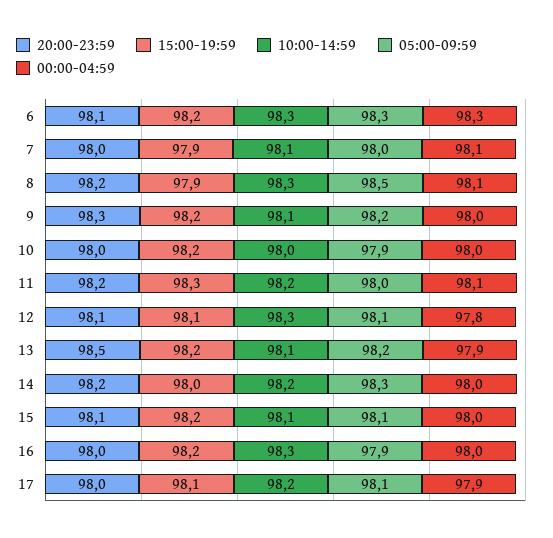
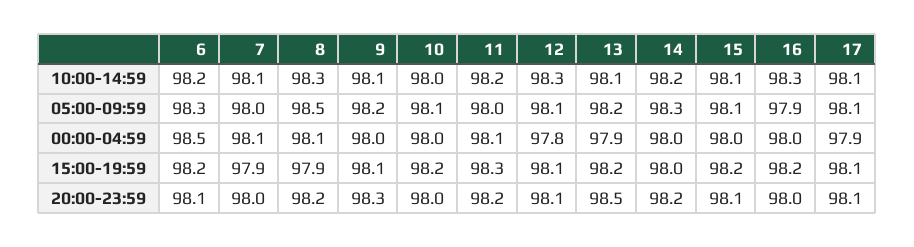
  {
    "20:00-23:59": {
      "6": 98.1,
      "7": 98,
      "8": 98.2,
      "9": 98.3,
      "10": 98,
      "11": 98.2,
      "12": 98.1,
      "13": 98.5,
      "14": 98.2,
      "15": 98.1,
      "16": 98,
-     "17": 98
+     "17": 98.1
    },
    "15:00-19:59": {
      "6": 98.2,
      "7": 97.9,
      "8": 97.9,
-     "9": 98.2,
+     "9": 98.1,
      "10": 98.2,
      "11": 98.3,
      "12": 98.1,
      "13": 98.2,
      "14": 98,
      "15": 98.2,
      "16": 98.2,
      "17": 98.1
    },
    "10:00-14:59": {
-     "6": 98.3,
+     "6": 98.2,
      "7": 98.1,
      "8": 98.3,
      "9": 98.1,
      "10": 98,
      "11": 98.2,
      "12": 98.3,
      "13": 98.1,
      "14": 98.2,
      "15": 98.1,
      "16": 98.3,
-     "17": 98.2
+     "17": 98.1
    },
    "05:00-09:59": {
      "6": 98.3,
      "7": 98,
      "8": 98.5,
      "9": 98.2,
-     "10": 97.9,
+     "10": 98.1,
      "11": 98,
      "12": 98.1,
      "13": 98.2,
      "14": 98.3,
      "15": 98.1,
      "16": 97.9,
      "17": 98.1
    },
    "00:00-04:59": {
-     "6": 98.3,
+     "6": 98.5,
      "7": 98.1,
      "8": 98.1,
      "9": 98,
      "10": 98,
      "11": 98.1,
      "12": 97.8,
      "13": 97.9,
      "14": 98,
      "15": 98,
      "16": 98,
      "17": 97.9
    }
  }

